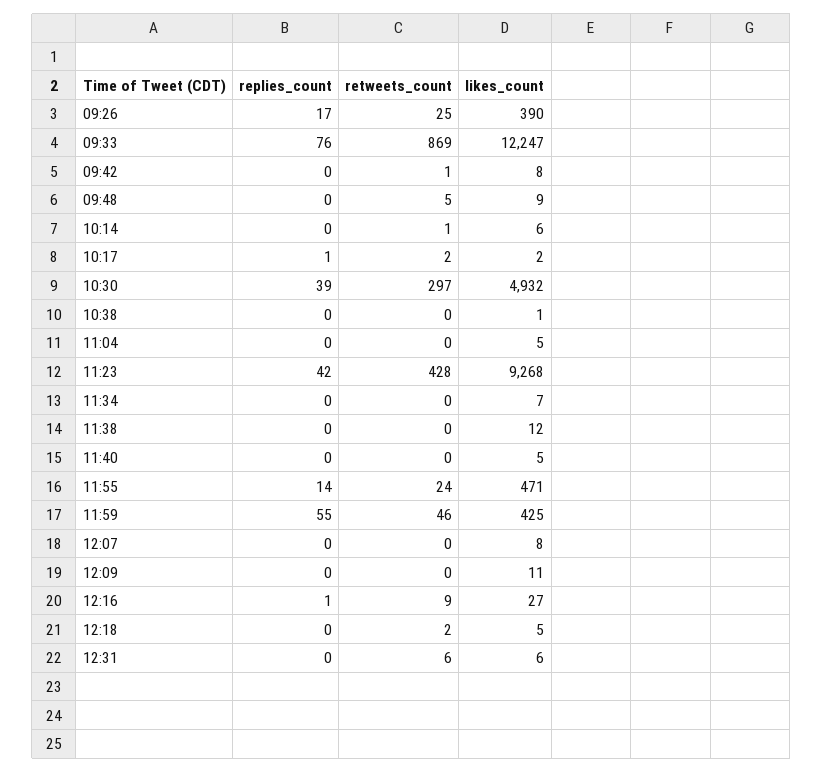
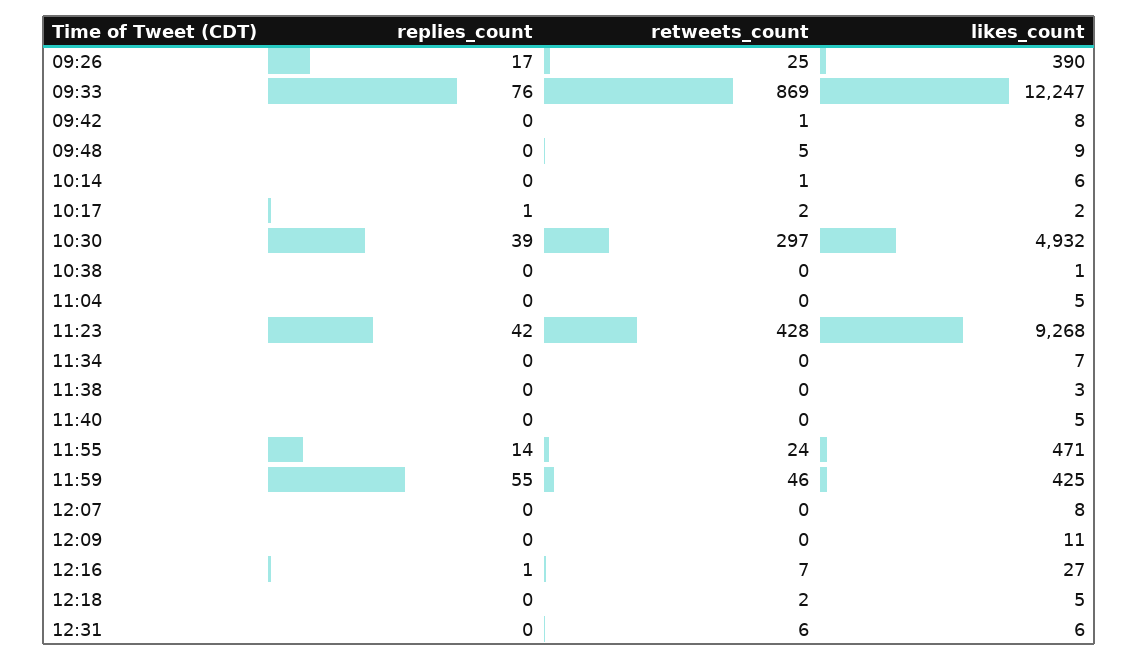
  {
    "replies_count": {
      "09:26": 17,
      "09:33": 76,
      "09:42": 0,
      "09:48": 0,
      "10:14": 0,
      "10:17": 1,
      "10:30": 39,
      "10:38": 0,
      "11:04": 0,
      "11:23": 42,
      "11:34": 0,
      "11:38": 0,
      "11:40": 0,
      "11:55": 14,
      "11:59": 55,
      "12:07": 0,
      "12:09": 0,
      "12:16": 1,
      "12:18": 0,
      "12:31": 0
    },
    "retweets_count": {
      "09:26": 25,
      "09:33": 869,
      "09:42": 1,
      "09:48": 5,
      "10:14": 1,
      "10:17": 2,
      "10:30": 297,
      "10:38": 0,
      "11:04": 0,
      "11:23": 428,
      "11:34": 0,
      "11:38": 0,
      "11:40": 0,
      "11:55": 24,
      "11:59": 46,
      "12:07": 0,
      "12:09": 0,
-     "12:16": 9,
+     "12:16": 7,
      "12:18": 2,
      "12:31": 6
    },
    "likes_count": {
      "09:26": 390,
      "09:33": 12247,
      "09:42": 8,
      "09:48": 9,
      "10:14": 6,
      "10:17": 2,
      "10:30": 4932,
      "10:38": 1,
      "11:04": 5,
      "11:23": 9268,
      "11:34": 7,
-     "11:38": 12,
+     "11:38": 3,
      "11:40": 5,
      "11:55": 471,
      "11:59": 425,
      "12:07": 8,
      "12:09": 11,
      "12:16": 27,
      "12:18": 5,
      "12:31": 6
    }
  }

